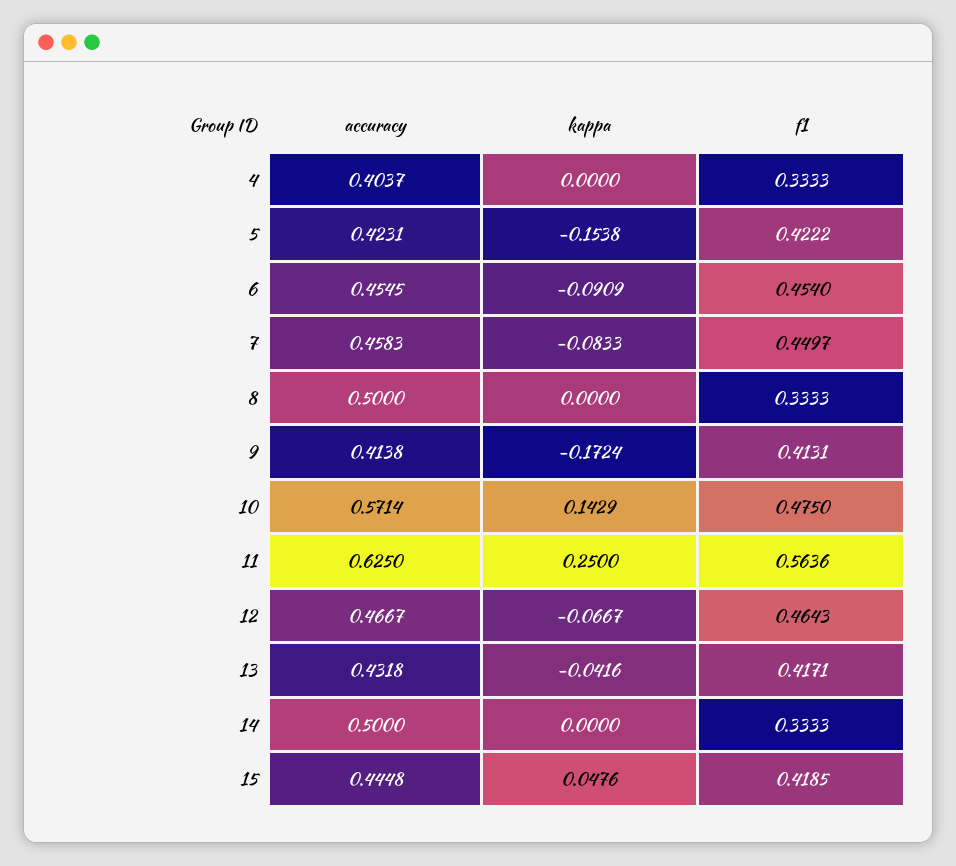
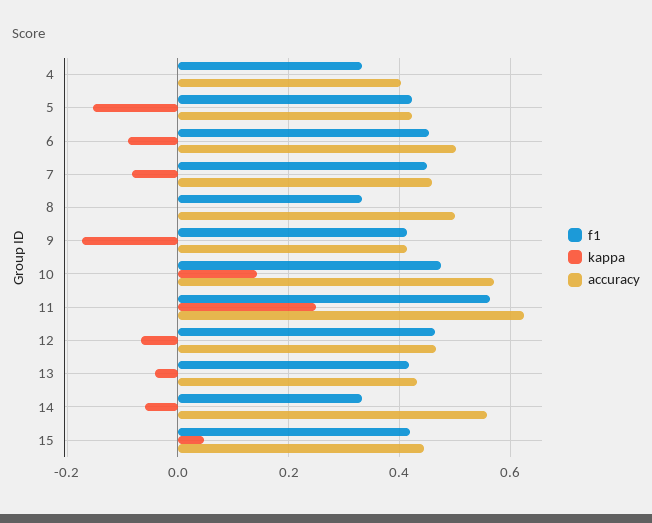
  {
    "accuracy": {
      "4": 0.4037,
      "5": 0.4231,
-     "6": 0.4545,
+     "6": 0.5,
      "7": 0.4583,
      "8": 0.5,
      "9": 0.4138,
      "10": 0.5714,
      "11": 0.625,
      "12": 0.4667,
      "13": 0.4318,
-     "14": 0.5,
+     "14": 0.56,
      "15": 0.4448
    },
    "kappa": {
      "4": 0,
      "5": -0.1538,
      "6": -0.0909,
      "7": -0.0833,
      "8": 0,
      "9": -0.1724,
      "10": 0.1429,
      "11": 0.25,
      "12": -0.0667,
      "13": -0.0416,
-     "14": 0,
+     "14": -0.06,
      "15": 0.0476
    },
    "f1": {
      "4": 0.3333,
      "5": 0.4222,
      "6": 0.454,
      "7": 0.4497,
      "8": 0.3333,
      "9": 0.4131,
      "10": 0.475,
      "11": 0.5636,
      "12": 0.4643,
      "13": 0.4171,
      "14": 0.3333,
      "15": 0.4185
    }
  }

